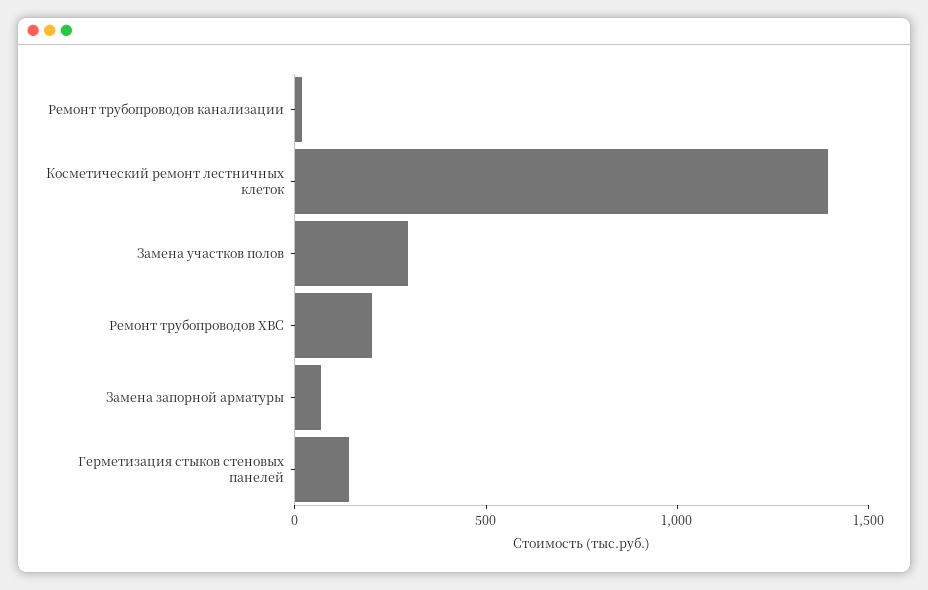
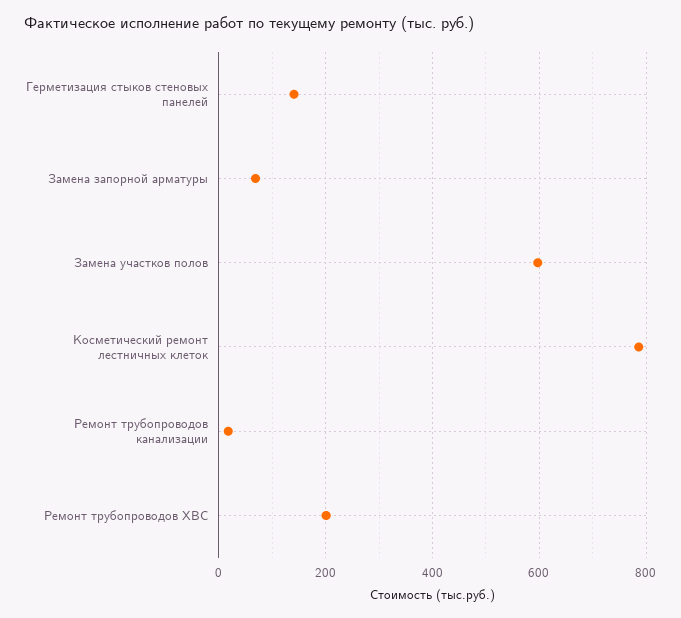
  {
    "Ремонт трубопроводов канализации": 20,
-   "Косметический ремонт лестничных клеток": 1400,
+   "Косметический ремонт лестничных клеток": 780,
-   "Замена участков полов": 300,
+   "Замена участков полов": 600,
    "Ремонт трубопроводов ХВС": 200,
    "Замена запорной арматуры": 60,
    "Герметизация стыков стеновых панелей": 140
  }

